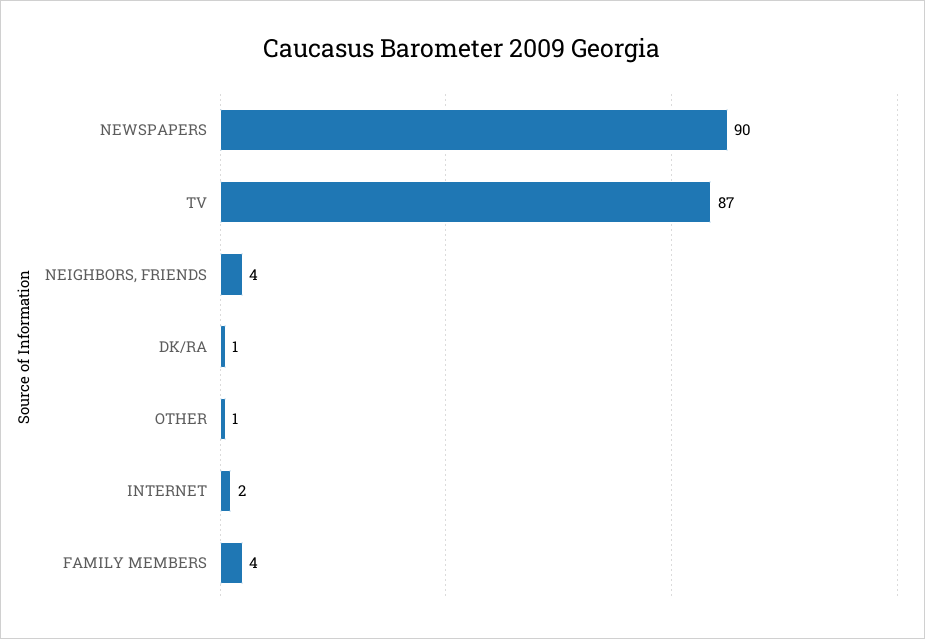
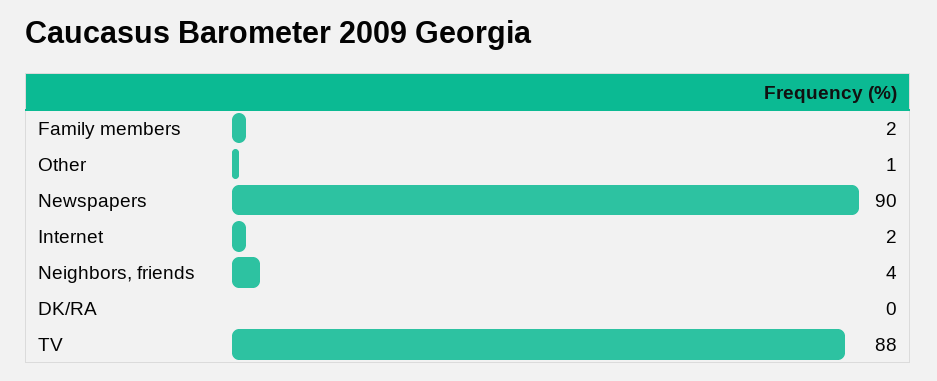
  {
    "NEWSPAPERS": 90,
-   "TV": 87,
+   "TV": 88,
    "NEIGHBORS, FRIENDS": 4,
-   "DK/RA": 1,
+   "DK/RA": 0,
    "OTHER": 1,
    "INTERNET": 2,
-   "FAMILY MEMBERS": 4
+   "FAMILY MEMBERS": 2
  }

